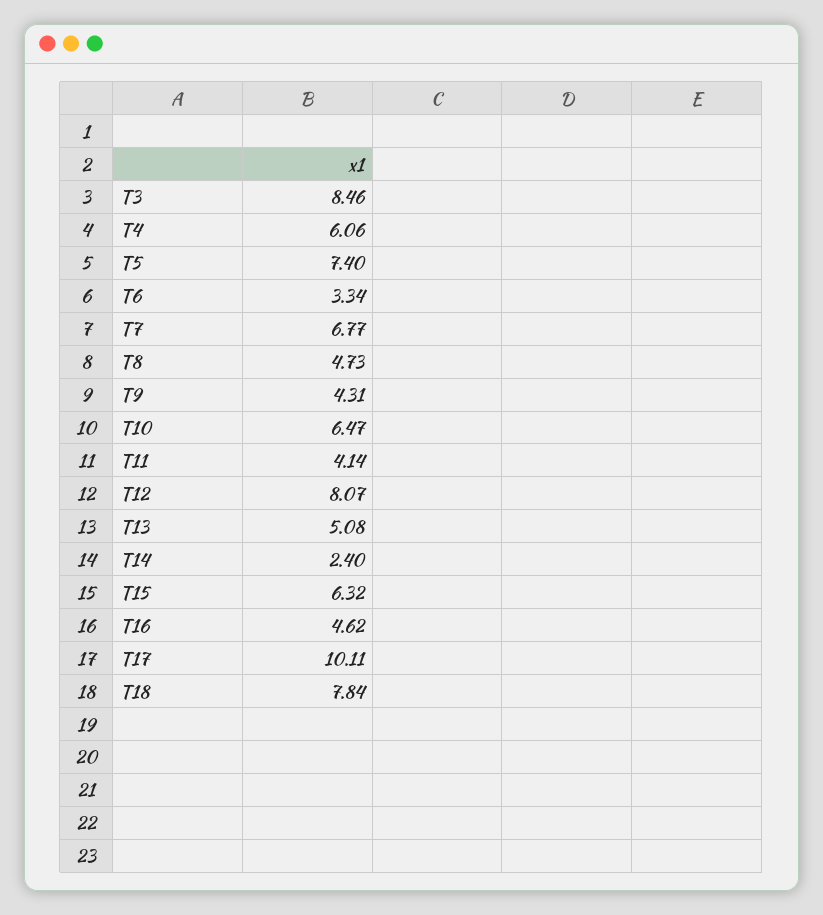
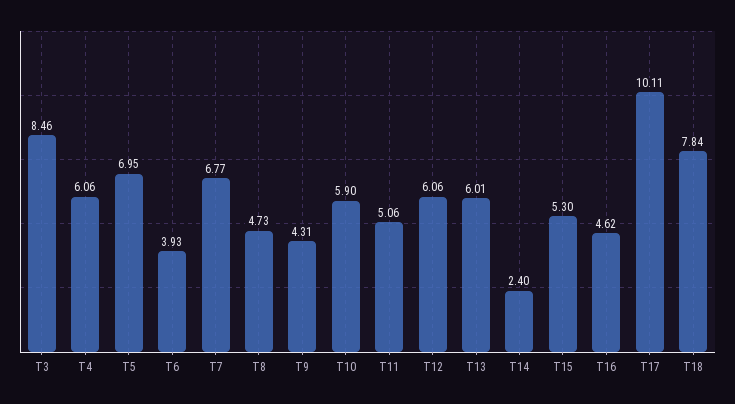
  {
    "T3": 8.46,
    "T4": 6.06,
-   "T5": 7.4,
+   "T5": 6.95,
-   "T6": 3.34,
+   "T6": 3.93,
    "T7": 6.77,
    "T8": 4.73,
    "T9": 4.31,
-   "T10": 6.47,
+   "T10": 5.9,
-   "T11": 4.14,
+   "T11": 5.06,
-   "T12": 8.07,
+   "T12": 6.06,
-   "T13": 5.08,
+   "T13": 6.01,
    "T14": 2.4,
-   "T15": 6.32,
+   "T15": 5.3,
    "T16": 4.62,
    "T17": 10.11,
    "T18": 7.84
  }

